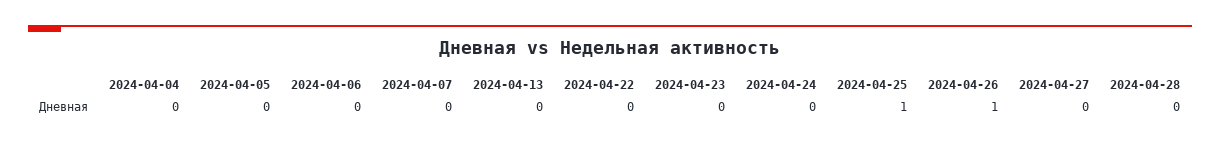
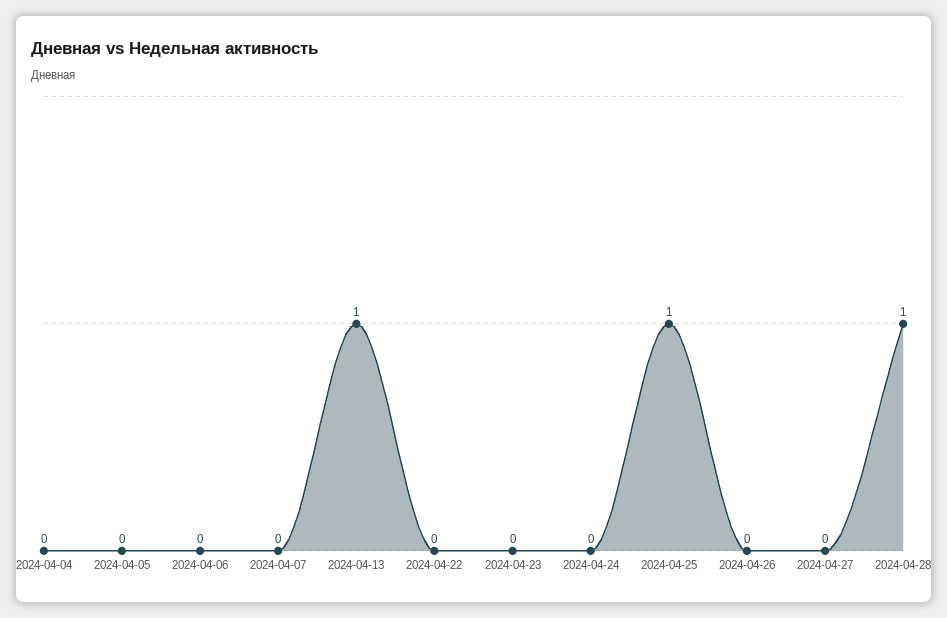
  {
    "2024-04-04": 0,
    "2024-04-05": 0,
    "2024-04-06": 0,
    "2024-04-07": 0,
-   "2024-04-13": 0,
+   "2024-04-13": 1,
    "2024-04-22": 0,
    "2024-04-23": 0,
    "2024-04-24": 0,
    "2024-04-25": 1,
-   "2024-04-26": 1,
+   "2024-04-26": 0,
    "2024-04-27": 0,
-   "2024-04-28": 0
+   "2024-04-28": 1
  }

